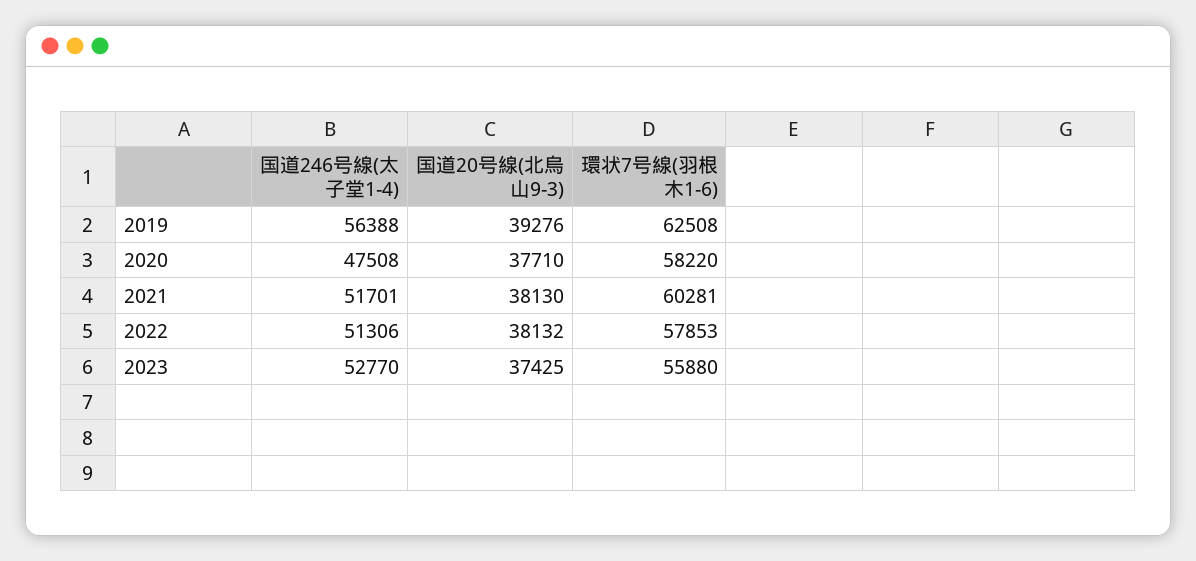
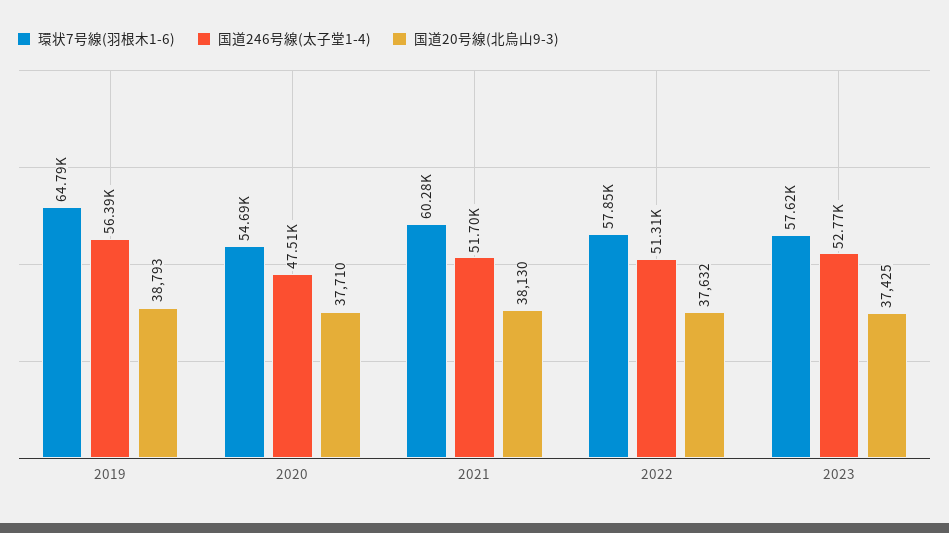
  {
    "国道246号線(太子堂1-4)": {
      "2019": 56388,
      "2020": 47508,
      "2021": 51701,
      "2022": 51306,
      "2023": 52770
    },
    "国道20号線(北烏山9-3)": {
-     "2019": 39276,
+     "2019": 38793,
      "2020": 37710,
      "2021": 38130,
-     "2022": 38132,
+     "2022": 37632,
      "2023": 37425
    },
    "環状7号線(羽根木1-6)": {
-     "2019": 62508,
+     "2019": 64790,
-     "2020": 58220,
+     "2020": 54690,
      "2021": 60281,
      "2022": 57853,
-     "2023": 55880
+     "2023": 57620
    }
  }

